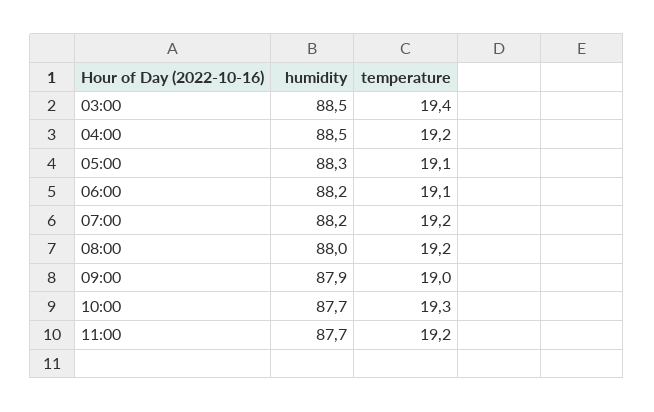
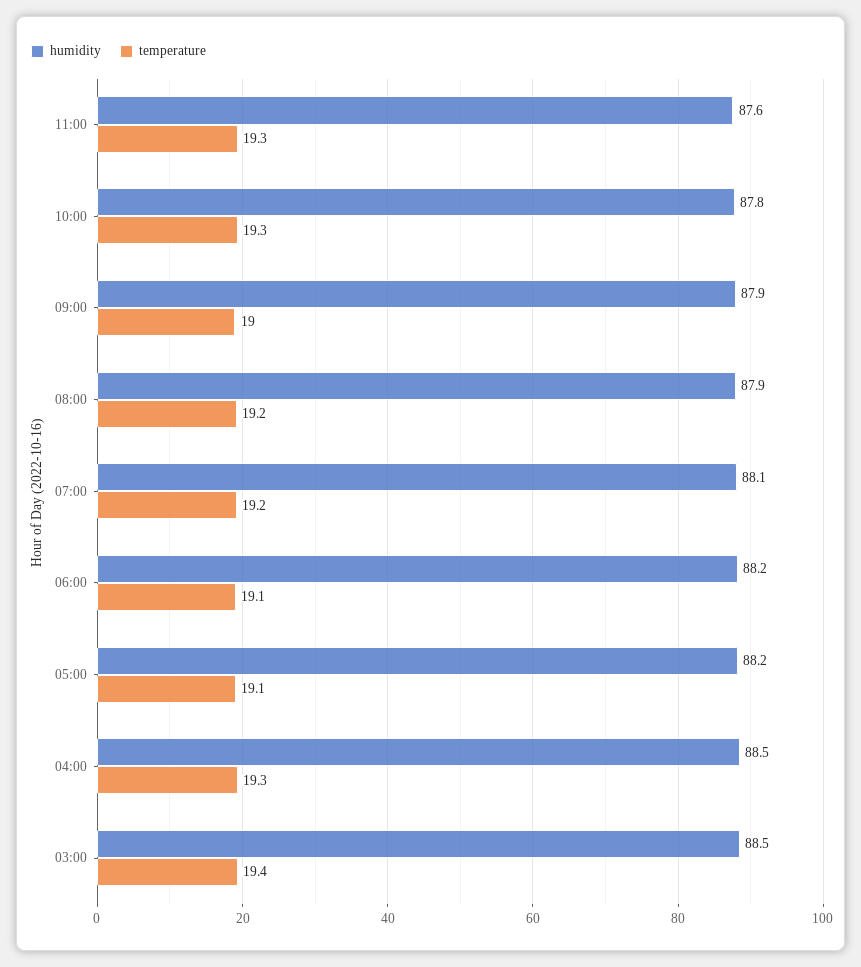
  {
    "humidity": {
      "03:00": 88.5,
      "04:00": 88.5,
-     "05:00": 88.3,
+     "05:00": 88.2,
      "06:00": 88.2,
-     "07:00": 88.2,
+     "07:00": 88.1,
-     "08:00": 88,
+     "08:00": 87.9,
      "09:00": 87.9,
-     "10:00": 87.7,
+     "10:00": 87.8,
-     "11:00": 87.7
+     "11:00": 87.6
    },
    "temperature": {
      "03:00": 19.4,
-     "04:00": 19.2,
+     "04:00": 19.3,
      "05:00": 19.1,
      "06:00": 19.1,
      "07:00": 19.2,
      "08:00": 19.2,
      "09:00": 19,
      "10:00": 19.3,
-     "11:00": 19.2
+     "11:00": 19.3
    }
  }

